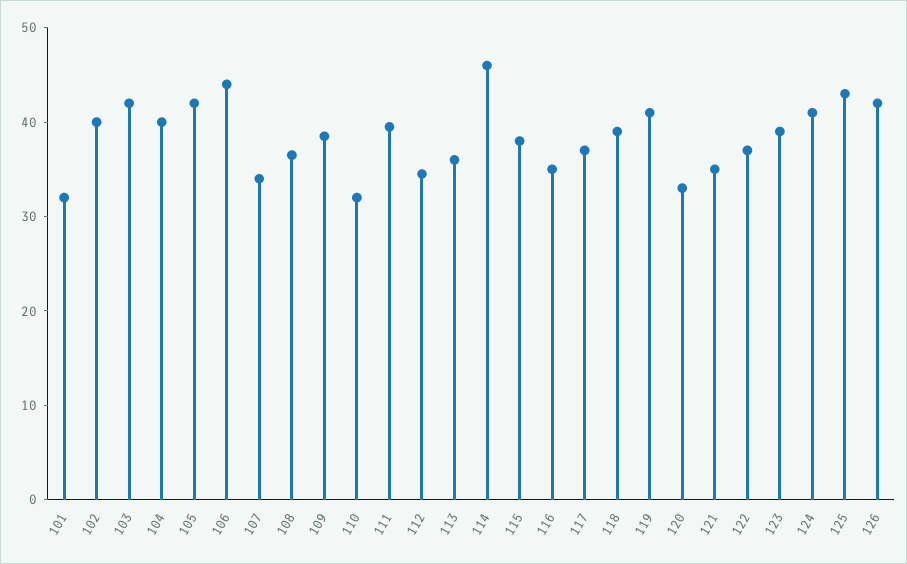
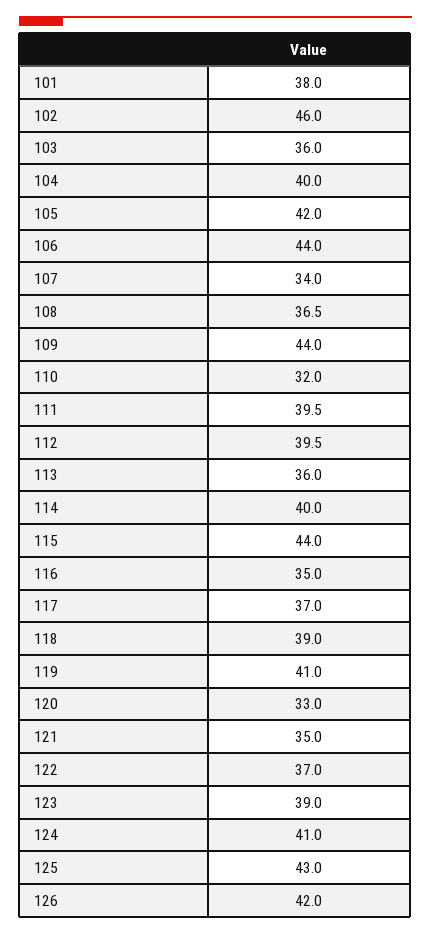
  {
-   "101": 32,
+   "101": 38,
-   "102": 40,
+   "102": 46,
-   "103": 42,
+   "103": 36,
    "104": 40,
    "105": 42,
    "106": 44,
    "107": 34,
    "108": 36.5,
-   "109": 38,
+   "109": 44,
    "110": 32,
    "111": 39.5,
-   "112": 34,
+   "112": 39.5,
    "113": 36,
-   "114": 46,
+   "114": 40,
-   "115": 38,
+   "115": 44,
    "116": 35,
    "117": 37,
    "118": 39,
    "119": 41,
    "120": 33,
    "121": 35,
    "122": 37,
    "123": 39,
    "124": 41,
    "125": 43,
    "126": 42
  }

